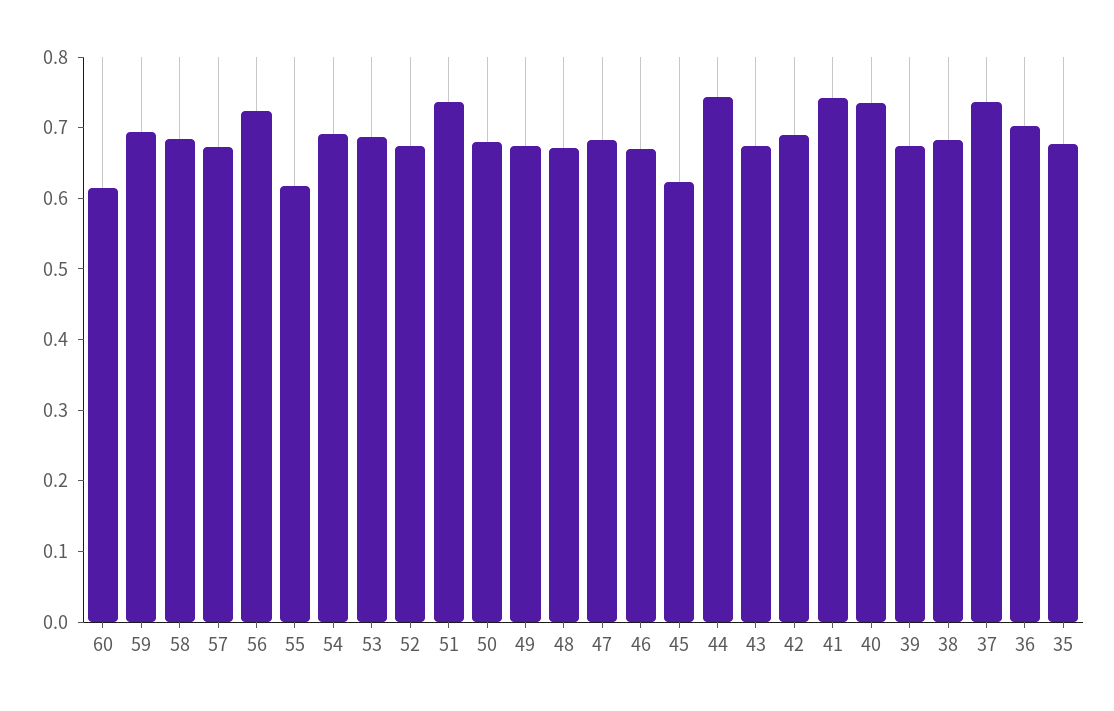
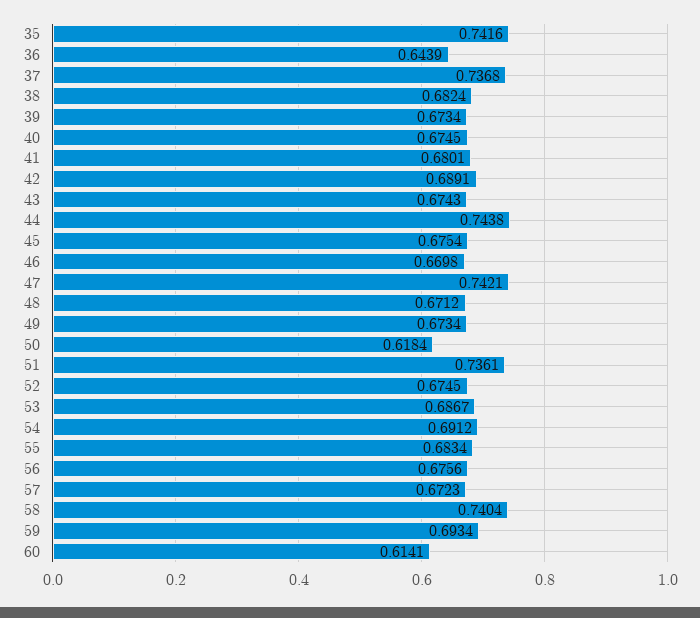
  {
    "60": 0.6141,
    "59": 0.6934,
-   "58": 0.68,
+   "58": 0.7404,
    "57": 0.6723,
-   "56": 0.72,
+   "56": 0.6756,
-   "55": 0.62,
+   "55": 0.6834,
    "54": 0.6912,
    "53": 0.6867,
    "52": 0.6745,
    "51": 0.7361,
-   "50": 0.68,
+   "50": 0.6184,
    "49": 0.6734,
    "48": 0.6712,
-   "47": 0.68,
+   "47": 0.7421,
    "46": 0.6698,
-   "45": 0.62,
+   "45": 0.6754,
    "44": 0.7438,
    "43": 0.6743,
    "42": 0.6891,
-   "41": 0.74,
+   "41": 0.6801,
-   "40": 0.74,
+   "40": 0.6745,
    "39": 0.6734,
    "38": 0.6824,
    "37": 0.7368,
-   "36": 0.7,
+   "36": 0.6439,
-   "35": 0.68
+   "35": 0.7416
  }

